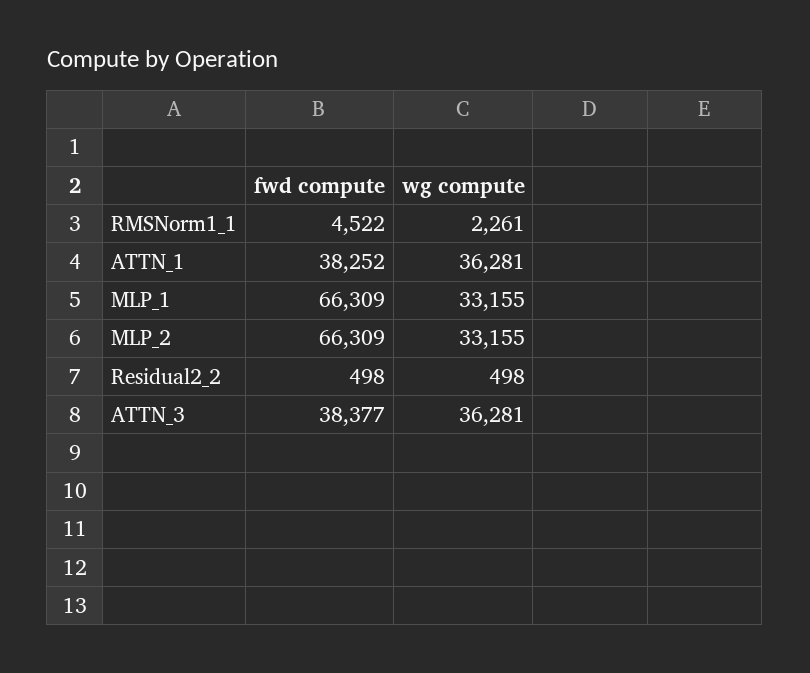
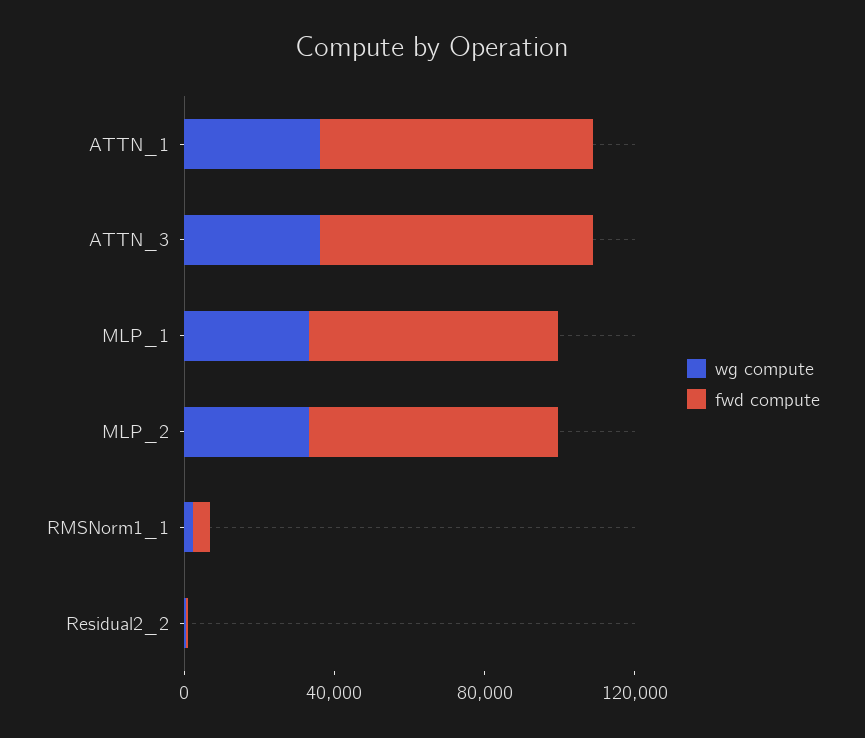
  {
    "fwd compute": {
      "RMSNorm1_1": 4522,
-     "ATTN_1": 38252,
+     "ATTN_1": 70000,
      "MLP_1": 66309,
      "MLP_2": 66309,
      "Residual2_2": 498,
-     "ATTN_3": 38377
+     "ATTN_3": 70000
    },
    "wg compute": {
      "RMSNorm1_1": 2261,
      "ATTN_1": 36281,
      "MLP_1": 33155,
      "MLP_2": 33155,
      "Residual2_2": 498,
      "ATTN_3": 36281
    }
  }

